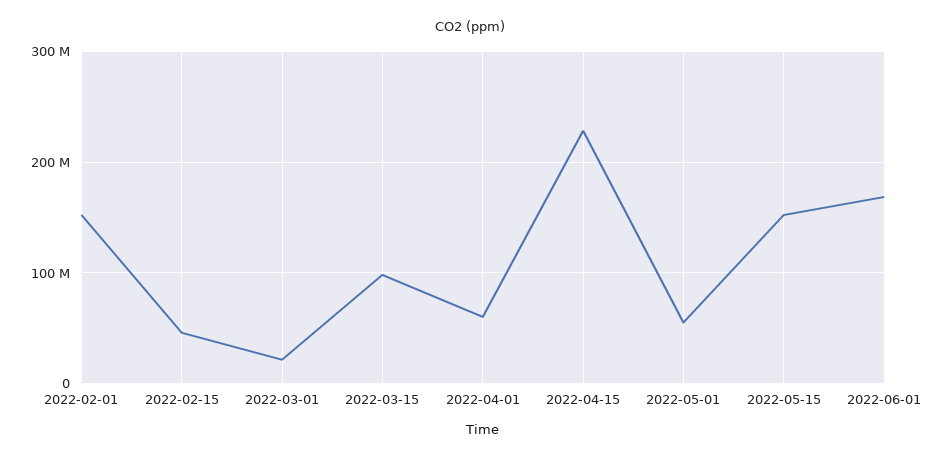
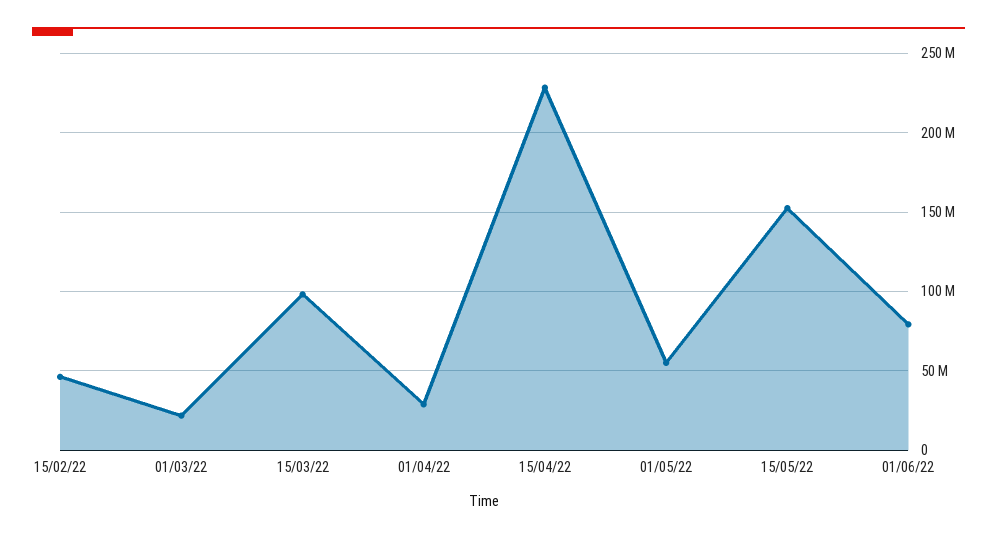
  {
-   "2022-02-01": 150000000,
    "2022-02-15": 45000000,
    "2022-03-01": 20000000,
    "2022-03-15": 100000000,
-   "2022-04-01": 60000000,
+   "2022-04-01": 30000000,
    "2022-04-15": 230000000,
    "2022-05-01": 55000000,
    "2022-05-15": 155000000,
-   "2022-06-01": 170000000
+   "2022-06-01": 80000000
  }

